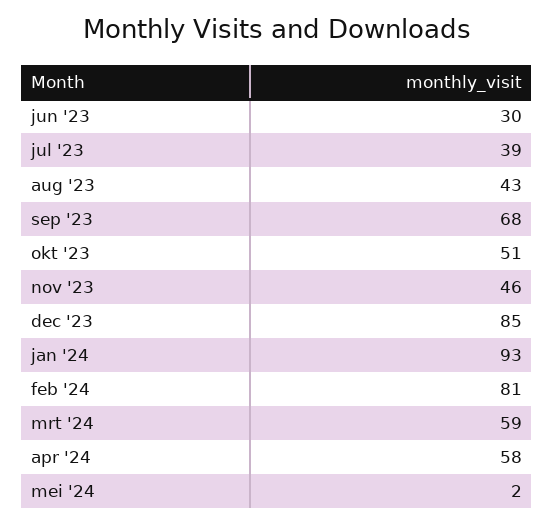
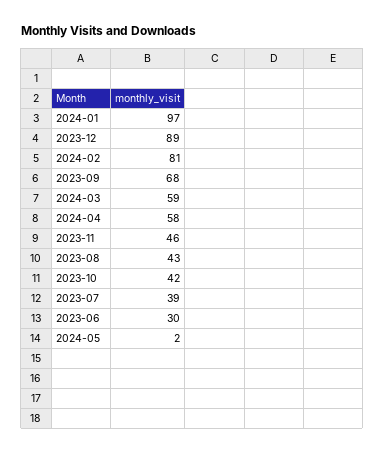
  {
    "jun '23": 30,
    "jul '23": 39,
    "aug '23": 43,
    "sep '23": 68,
-   "okt '23": 51,
+   "okt '23": 42,
    "nov '23": 46,
-   "dec '23": 85,
+   "dec '23": 89,
-   "jan '24": 93,
+   "jan '24": 97,
    "feb '24": 81,
    "mrt '24": 59,
    "apr '24": 58,
    "mei '24": 2
  }

